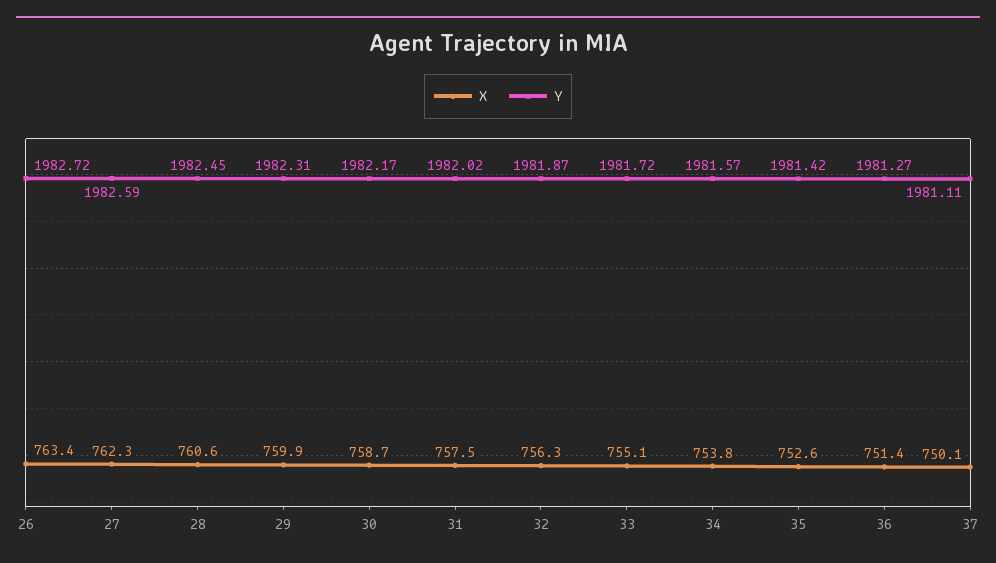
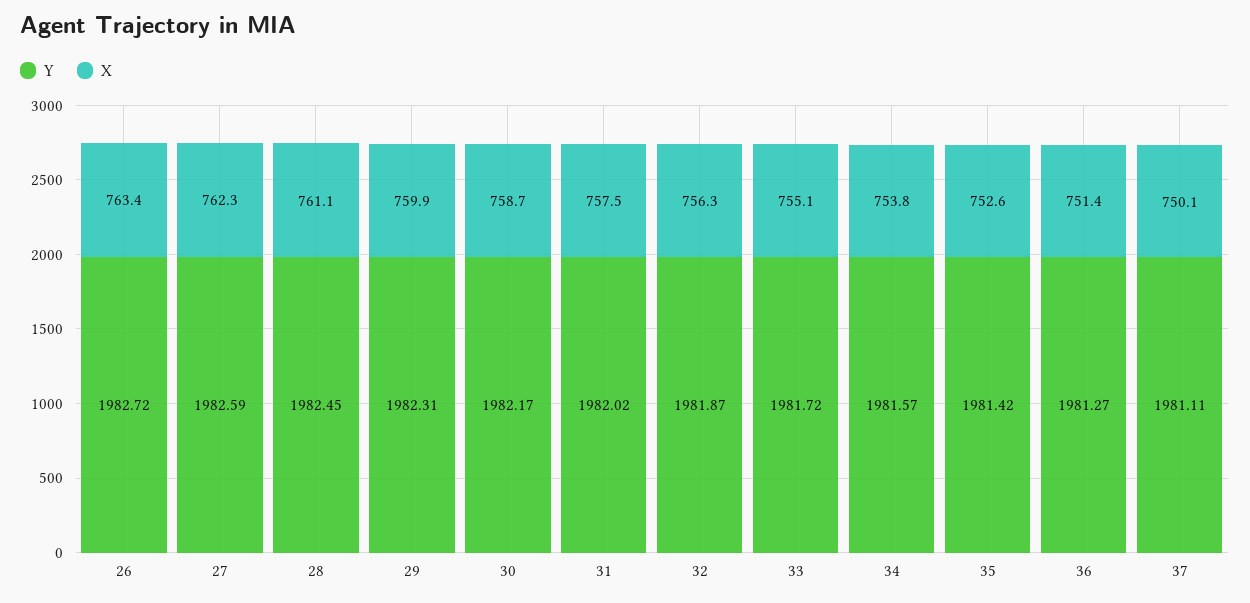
  {
    "X": {
      "26": 763.4,
      "27": 762.3,
-     "28": 760.6,
+     "28": 761.1,
      "29": 759.9,
      "30": 758.7,
      "31": 757.5,
      "32": 756.3,
      "33": 755.1,
      "34": 753.8,
      "35": 752.6,
      "36": 751.4,
      "37": 750.1
    },
    "Y": {
      "26": 1982.72,
      "27": 1982.59,
      "28": 1982.45,
      "29": 1982.31,
      "30": 1982.17,
      "31": 1982.02,
      "32": 1981.87,
      "33": 1981.72,
      "34": 1981.57,
      "35": 1981.42,
      "36": 1981.27,
      "37": 1981.11
    }
  }

